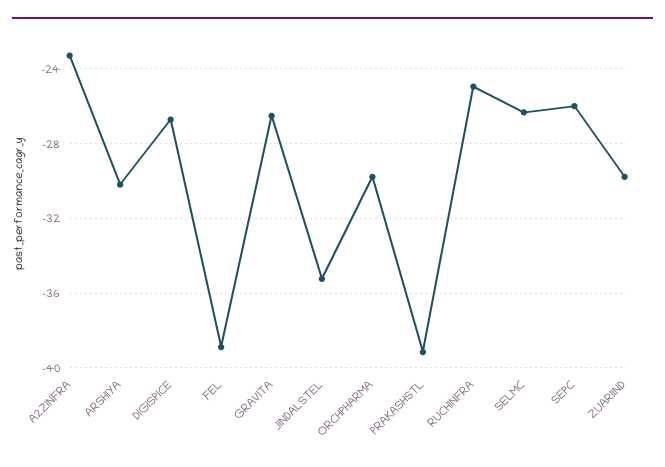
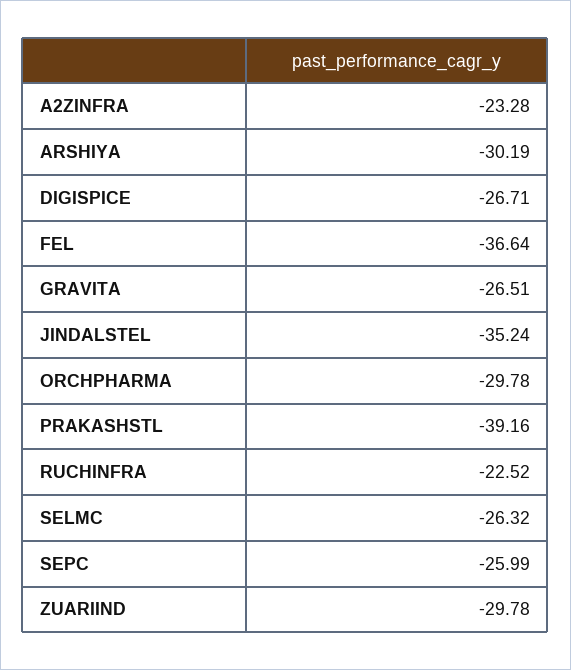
  {
    "A2ZINFRA": -23.28,
    "ARSHIYA": -30.19,
    "DIGISPICE": -26.71,
-   "FEL": -39,
+   "FEL": -36.64,
    "GRAVITA": -26.51,
    "JINDALSTEL": -35.24,
    "ORCHPHARMA": -29.78,
    "PRAKASHSTL": -39.16,
-   "RUCHINFRA": -25,
+   "RUCHINFRA": -22.52,
    "SELMC": -26.32,
    "SEPC": -25.99,
    "ZUARIIND": -29.78
  }

